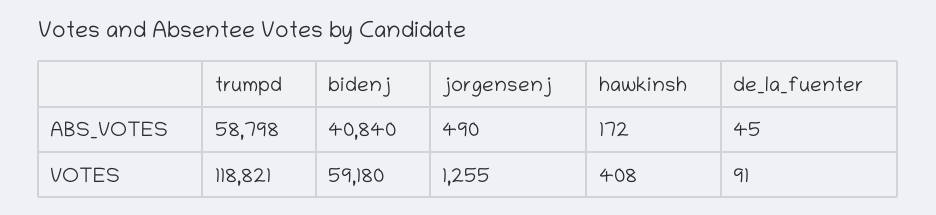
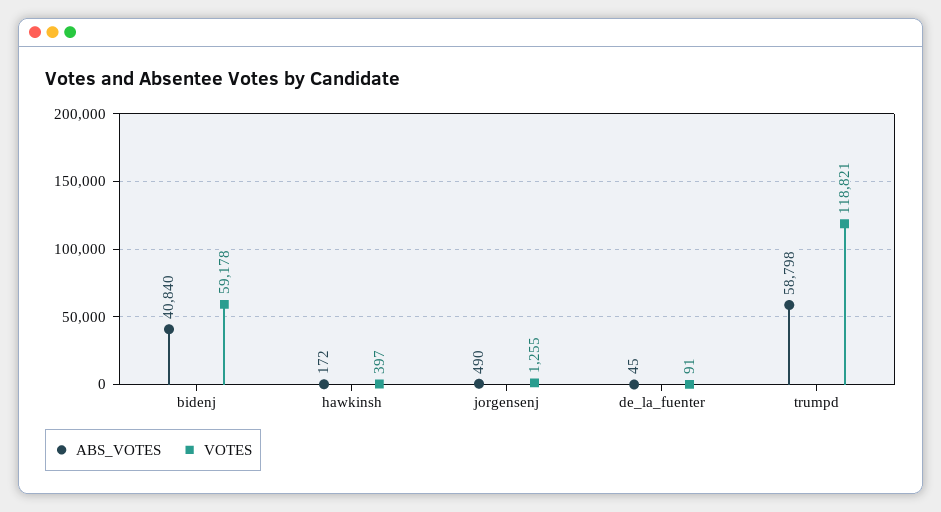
  {
    "ABS_VOTES": {
      "trumpd": 58798,
      "bidenj": 40840,
      "jorgensenj": 490,
      "hawkinsh": 172,
      "de_la_fuenter": 45
    },
    "VOTES": {
      "trumpd": 118821,
-     "bidenj": 59180,
+     "bidenj": 59178,
      "jorgensenj": 1255,
-     "hawkinsh": 408,
+     "hawkinsh": 397,
      "de_la_fuenter": 91
    }
  }

